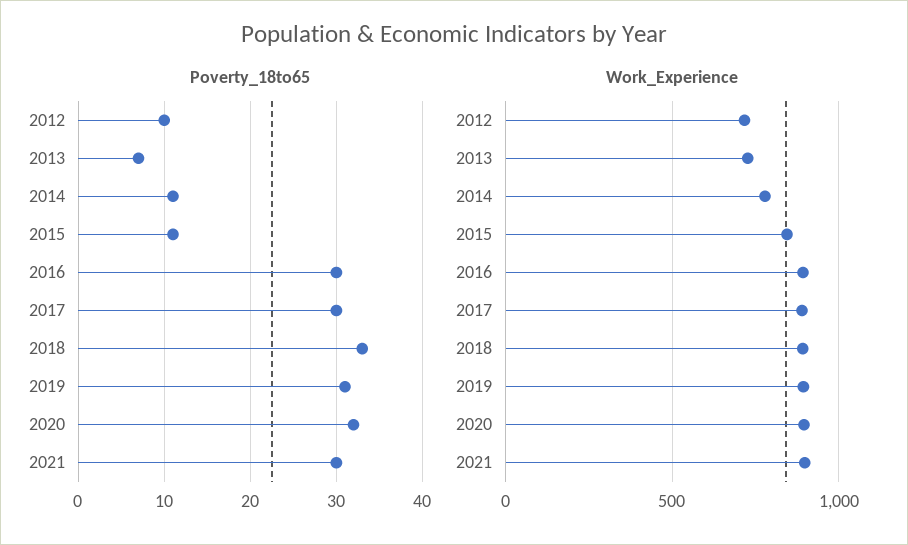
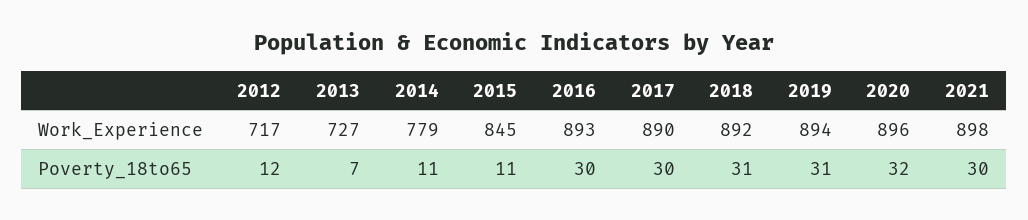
  {
    "Poverty_18to65": {
-     "2012": 10,
+     "2012": 12,
      "2013": 7,
      "2014": 11,
      "2015": 11,
      "2016": 30,
      "2017": 30,
-     "2018": 33,
+     "2018": 31,
      "2019": 31,
      "2020": 32,
      "2021": 30
    },
    "Work_Experience": {
      "2012": 717,
      "2013": 727,
      "2014": 779,
      "2015": 845,
      "2016": 893,
      "2017": 890,
      "2018": 892,
      "2019": 894,
      "2020": 896,
      "2021": 898
    }
  }

